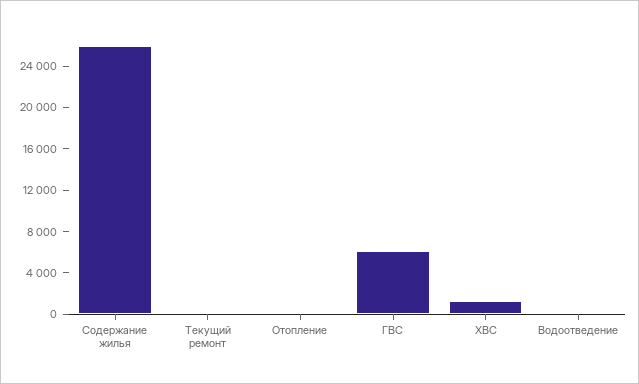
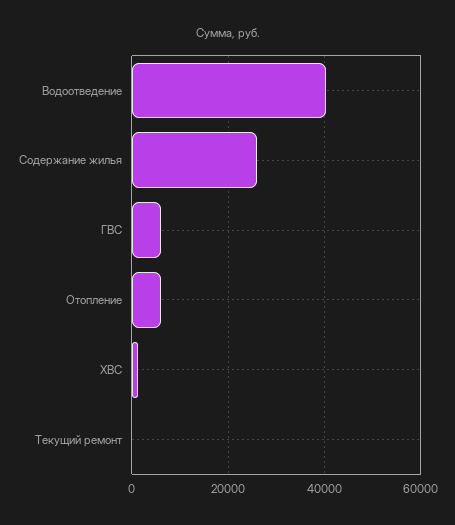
  {
    "Содержание жилья": 26000,
    "Текущий ремонт": 0,
-   "Отопление": 0,
+   "Отопление": 6000,
    "ГВС": 6000,
    "ХВС": 1000,
-   "Водоотведение": 0
+   "Водоотведение": 40000
  }

